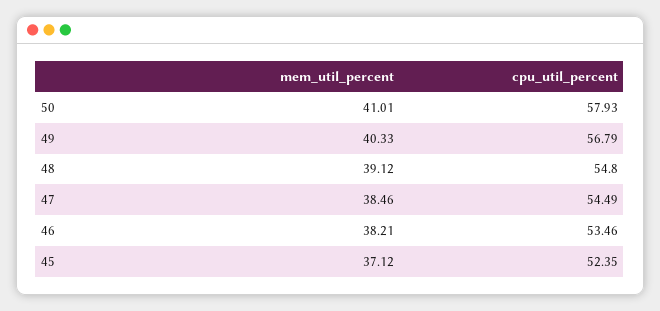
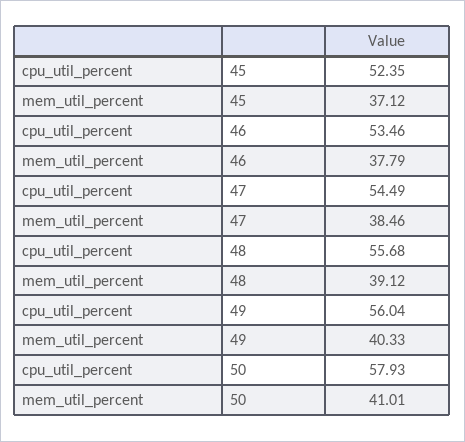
  {
    "mem_util_percent": {
      "50": 41.01,
      "49": 40.33,
      "48": 39.12,
      "47": 38.46,
-     "46": 38.21,
+     "46": 37.79,
      "45": 37.12
    },
    "cpu_util_percent": {
      "50": 57.93,
-     "49": 56.79,
+     "49": 56.04,
-     "48": 54.8,
+     "48": 55.68,
      "47": 54.49,
      "46": 53.46,
      "45": 52.35
    }
  }

